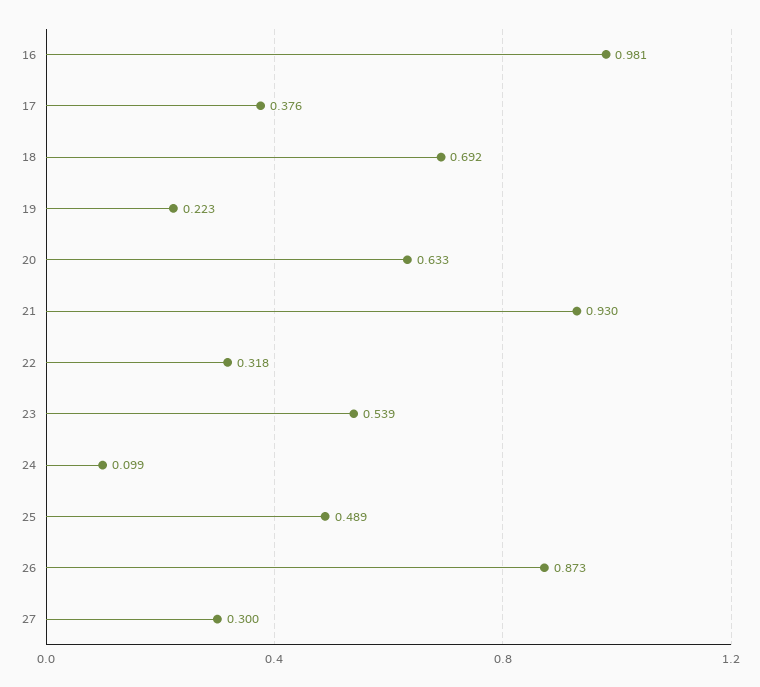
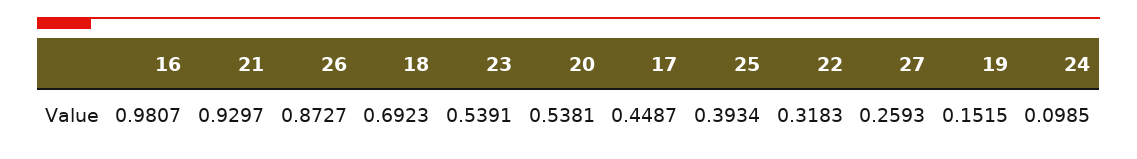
  {
    "16": 0.9807,
-   "17": 0.376,
+   "17": 0.4487,
    "18": 0.6923,
-   "19": 0.223,
+   "19": 0.1515,
-   "20": 0.633,
+   "20": 0.5381,
    "21": 0.9297,
    "22": 0.3183,
    "23": 0.5391,
    "24": 0.0985,
-   "25": 0.489,
+   "25": 0.3934,
    "26": 0.8727,
-   "27": 0.3
+   "27": 0.2593
  }

